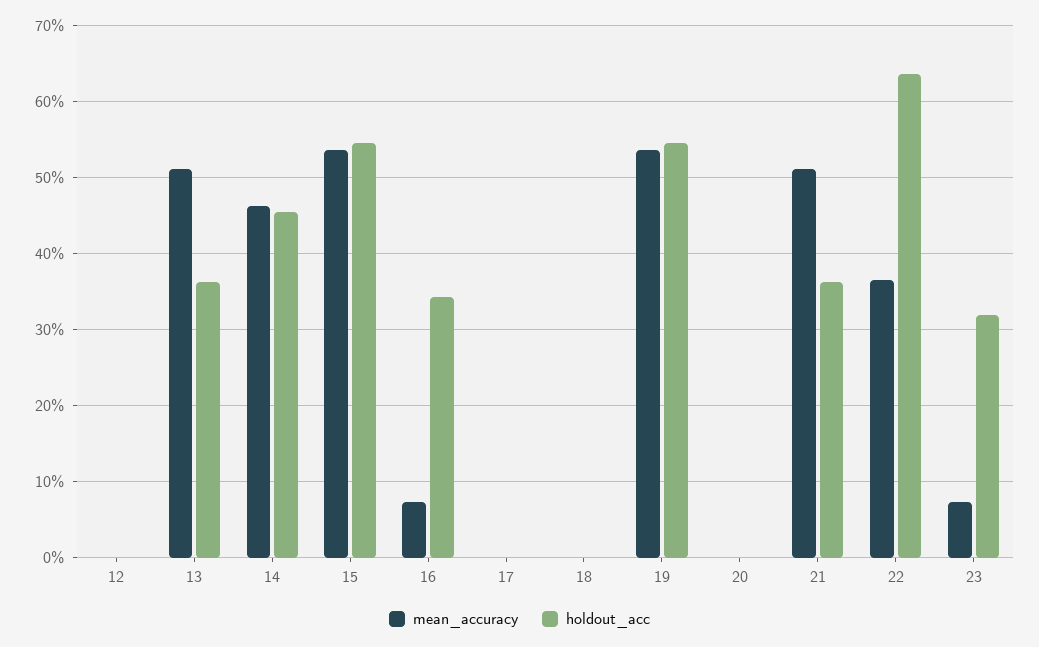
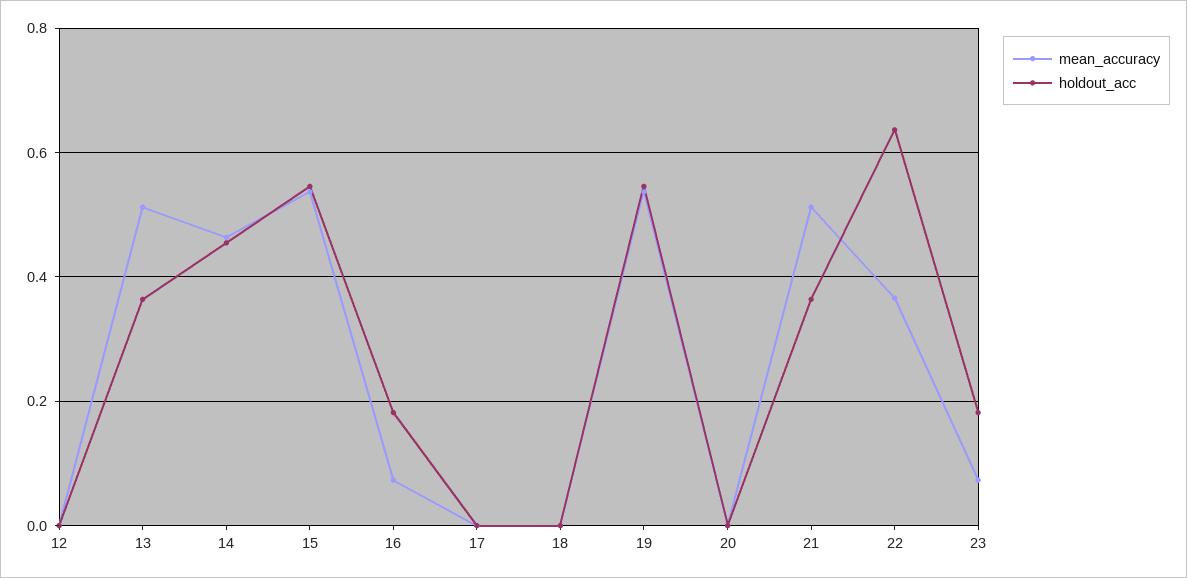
  {
    "mean_accuracy": {
      "12": 0,
      "13": 0.51,
      "14": 0.46,
      "15": 0.54,
      "16": 0.07,
      "17": 0,
      "18": 0,
      "19": 0.54,
      "20": 0,
      "21": 0.51,
      "22": 0.37,
      "23": 0.07
    },
    "holdout_acc": {
      "12": 0,
      "13": 0.36,
      "14": 0.45,
      "15": 0.55,
-     "16": 0.34,
+     "16": 0.18,
      "17": 0,
      "18": 0,
      "19": 0.55,
      "20": 0,
      "21": 0.36,
      "22": 0.64,
-     "23": 0.32
+     "23": 0.18
    }
  }

